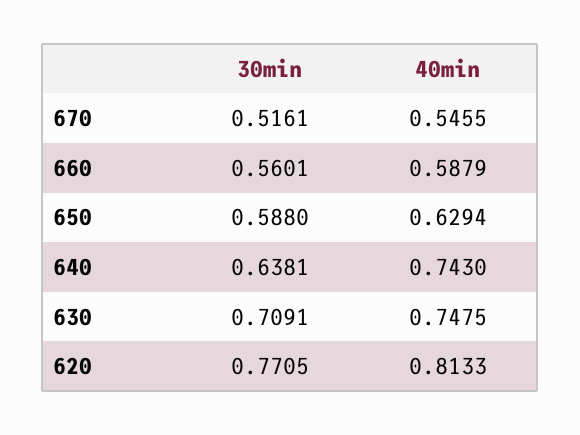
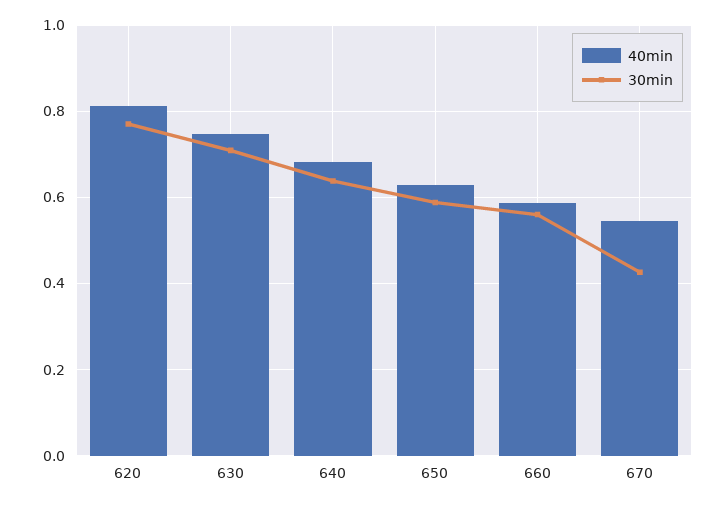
  {
    "30min": {
-     "670": 0.5161,
+     "670": 0.42,
      "660": 0.5601,
      "650": 0.588,
      "640": 0.6381,
      "630": 0.7091,
      "620": 0.7705
    },
    "40min": {
      "670": 0.5455,
      "660": 0.5879,
      "650": 0.6294,
-     "640": 0.743,
+     "640": 0.68,
      "630": 0.7475,
      "620": 0.8133
    }
  }

